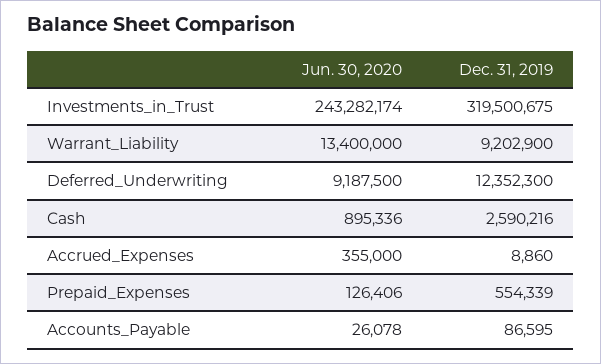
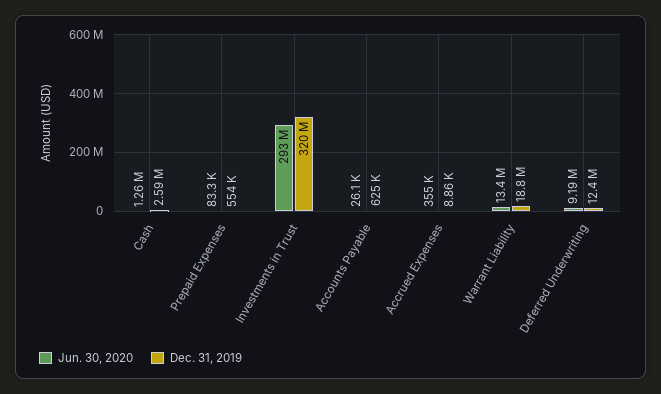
  {
    "Jun. 30, 2020": {
-     "Investments_in_Trust": 243282174,
+     "Investments_in_Trust": 293000000,
      "Warrant_Liability": 13400000,
      "Deferred_Underwriting": 9187500,
-     "Cash": 895336,
+     "Cash": 1260000,
      "Accrued_Expenses": 355000,
-     "Prepaid_Expenses": 126406,
+     "Prepaid_Expenses": 83300,
      "Accounts_Payable": 26078
    },
    "Dec. 31, 2019": {
      "Investments_in_Trust": 319500675,
-     "Warrant_Liability": 9202900,
+     "Warrant_Liability": 18800000,
      "Deferred_Underwriting": 12352300,
      "Cash": 2590216,
      "Accrued_Expenses": 8860,
      "Prepaid_Expenses": 554339,
-     "Accounts_Payable": 86595
+     "Accounts_Payable": 625000
    }
  }

